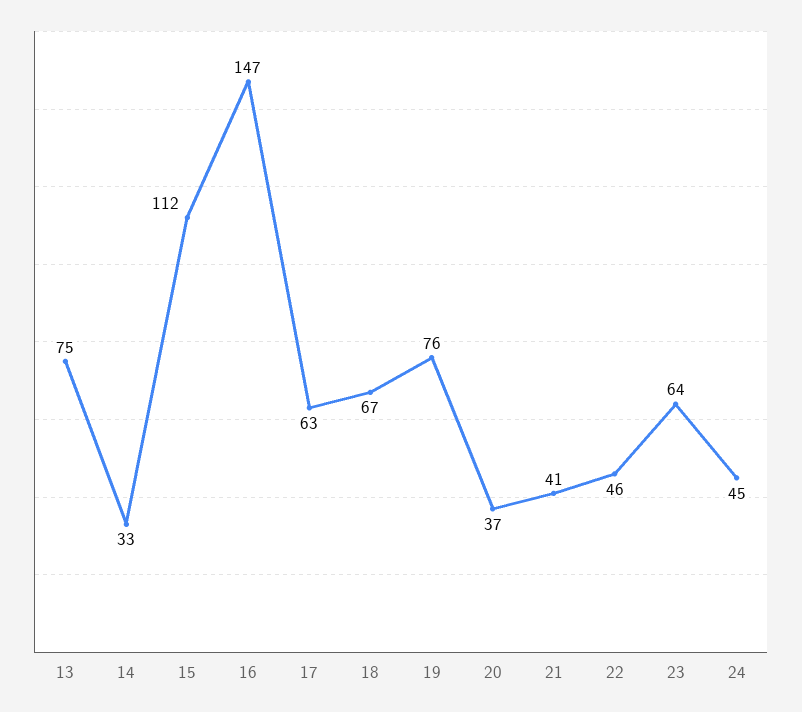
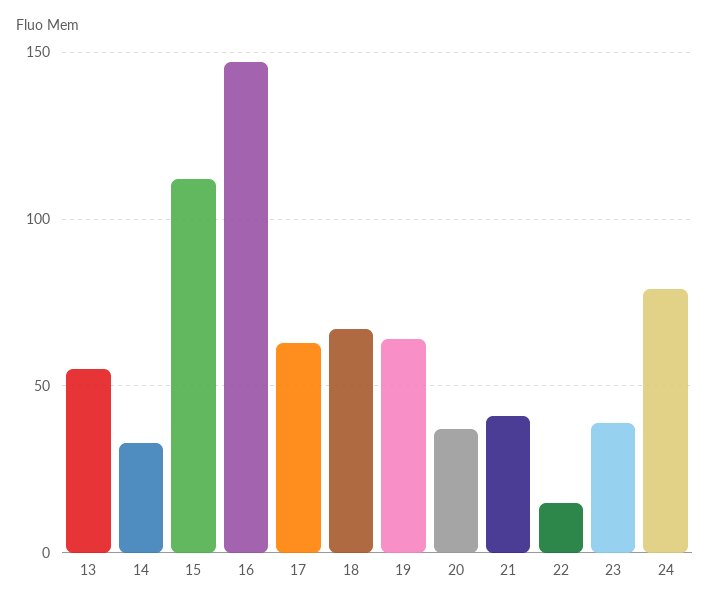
  {
-   "13": 75,
+   "13": 55,
    "14": 33,
    "15": 112,
    "16": 147,
    "17": 63,
    "18": 67,
-   "19": 76,
+   "19": 65,
    "20": 37,
    "21": 41,
-   "22": 46,
+   "22": 15,
-   "23": 64,
+   "23": 40,
-   "24": 45
+   "24": 80
  }

